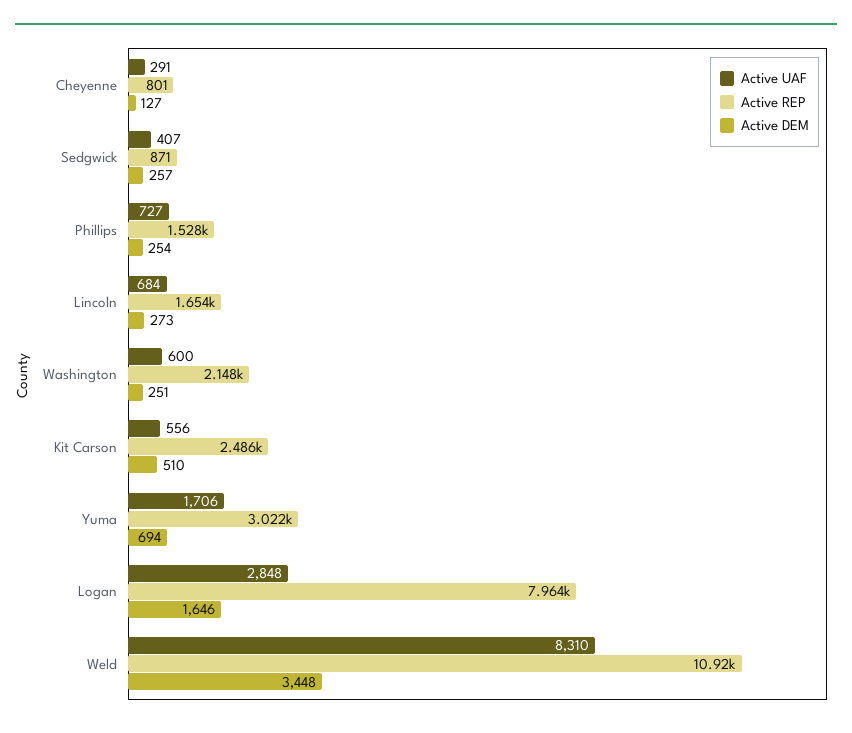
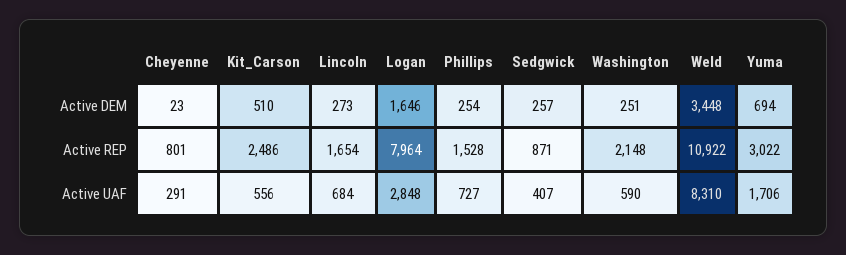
  {
    "Active UAF": {
      "Cheyenne": 291,
      "Sedgwick": 407,
      "Phillips": 727,
      "Lincoln": 684,
-     "Washington": 600,
+     "Washington": 590,
      "Kit Carson": 556,
      "Yuma": 1706,
      "Logan": 2848,
      "Weld": 8310
    },
    "Active REP": {
      "Cheyenne": 801,
      "Sedgwick": 871,
      "Phillips": 1528,
      "Lincoln": 1654,
      "Washington": 2148,
      "Kit Carson": 2486,
      "Yuma": 3022,
      "Logan": 7964,
      "Weld": 10922
    },
    "Active DEM": {
-     "Cheyenne": 127,
+     "Cheyenne": 23,
      "Sedgwick": 257,
      "Phillips": 254,
      "Lincoln": 273,
      "Washington": 251,
      "Kit Carson": 510,
      "Yuma": 694,
      "Logan": 1646,
      "Weld": 3448
    }
  }

